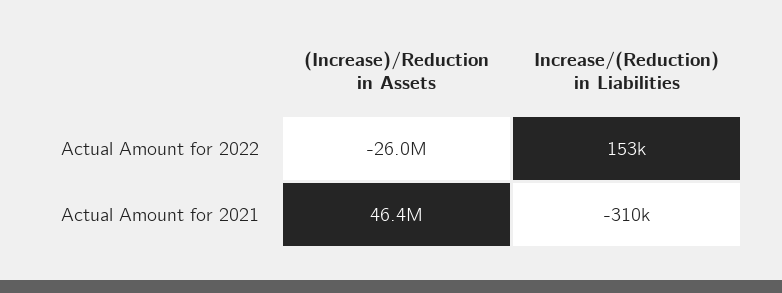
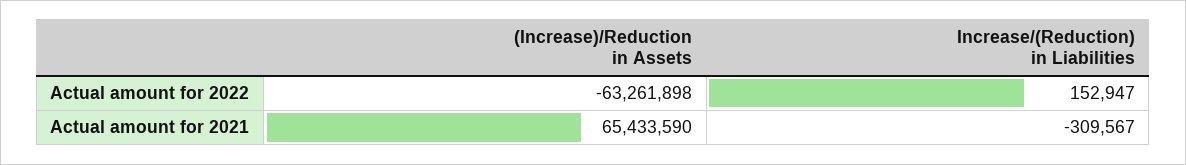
  {
    "(Increase)/Reduction in Assets": {
-     "Actual Amount for 2022": -26000000,
+     "Actual Amount for 2022": -63261898,
-     "Actual Amount for 2021": 46400000
+     "Actual Amount for 2021": 65433590
    },
    "Increase/(Reduction) in Liabilities": {
      "Actual Amount for 2022": 152947,
      "Actual Amount for 2021": -309567
    }
  }

